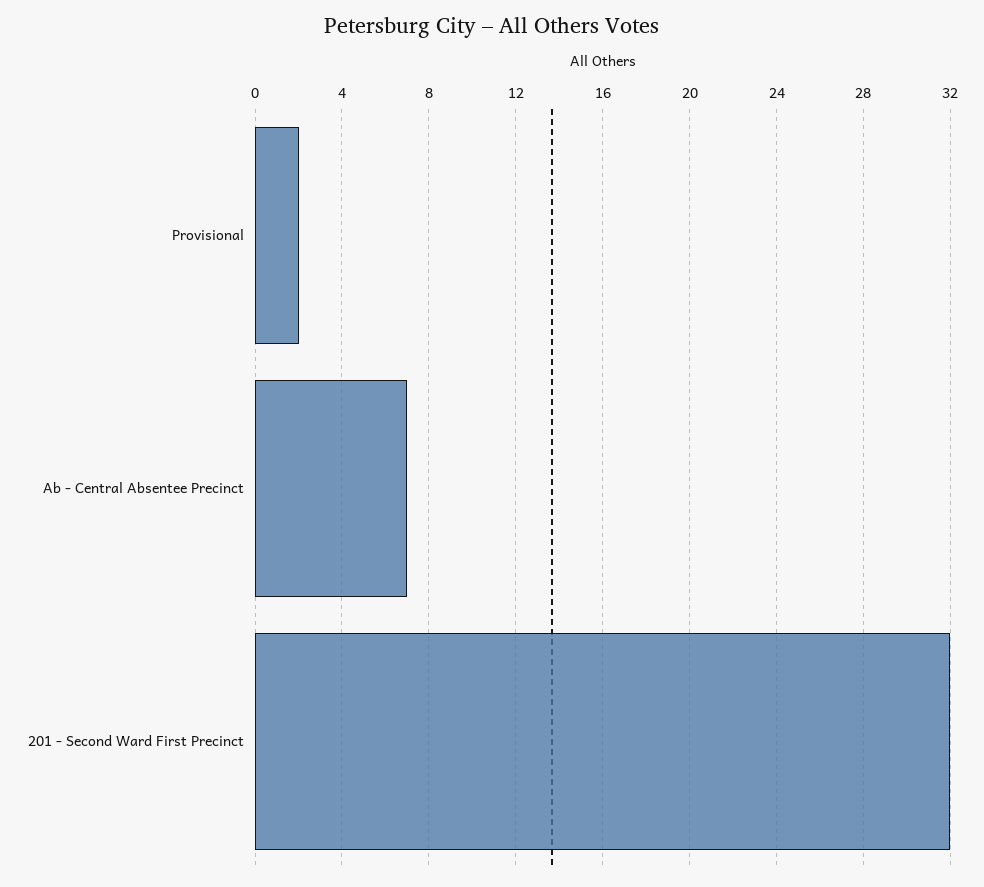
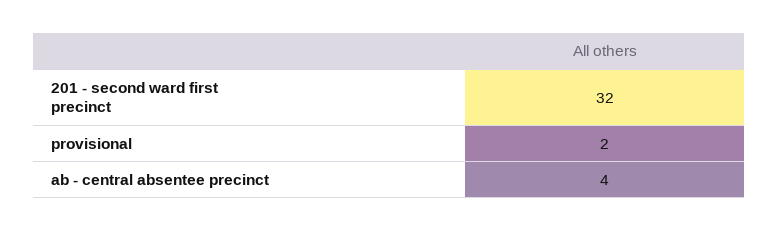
  {
    "Provisional": 2,
-   "Ab - Central Absentee Precinct": 7,
+   "Ab - Central Absentee Precinct": 4,
    "201 - Second Ward First Precinct": 32
  }

